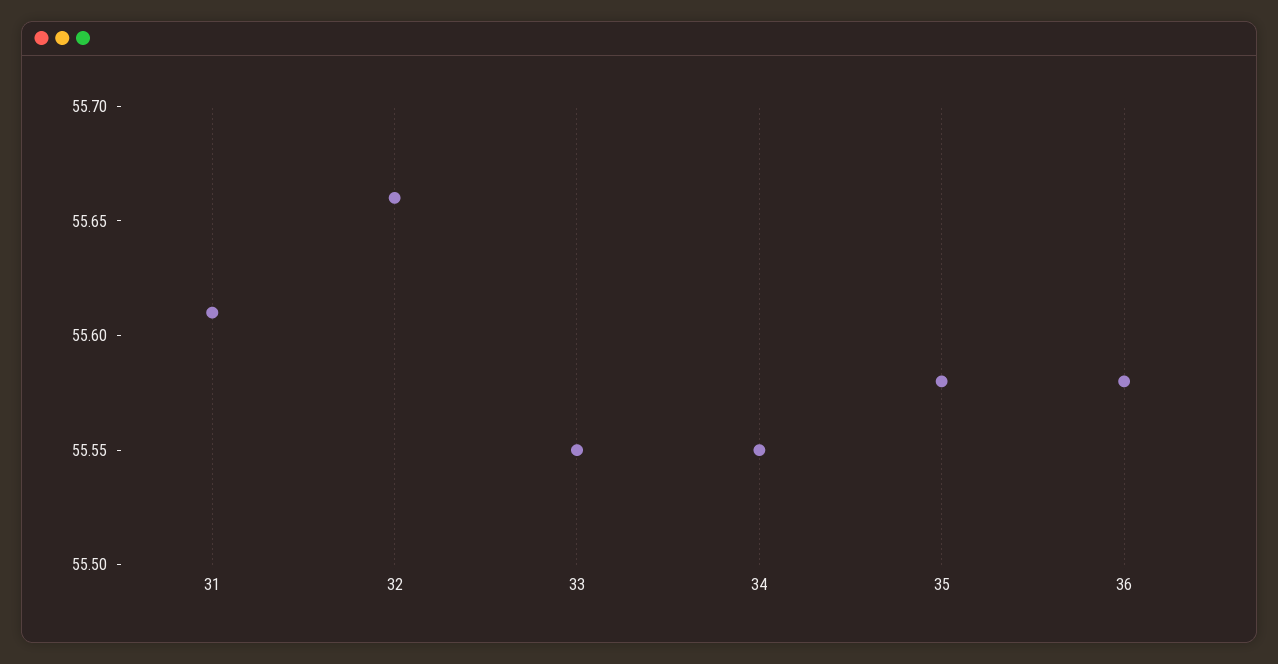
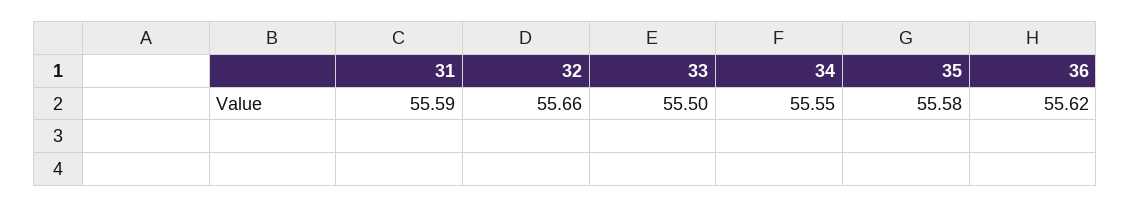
  {
-   "31": 55.61,
+   "31": 55.59,
    "32": 55.66,
-   "33": 55.55,
+   "33": 55.5,
    "34": 55.55,
    "35": 55.58,
-   "36": 55.58
+   "36": 55.62
  }

